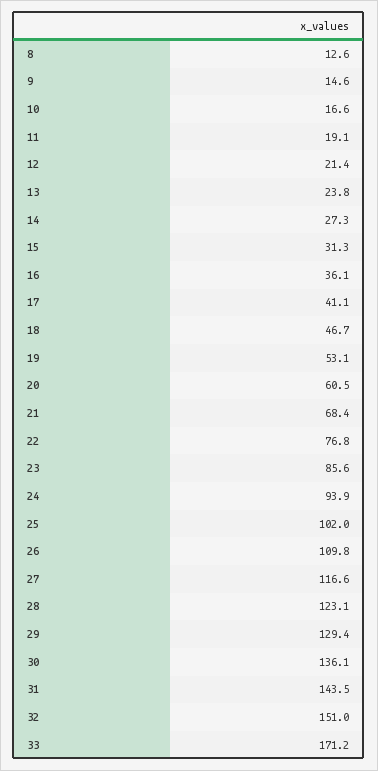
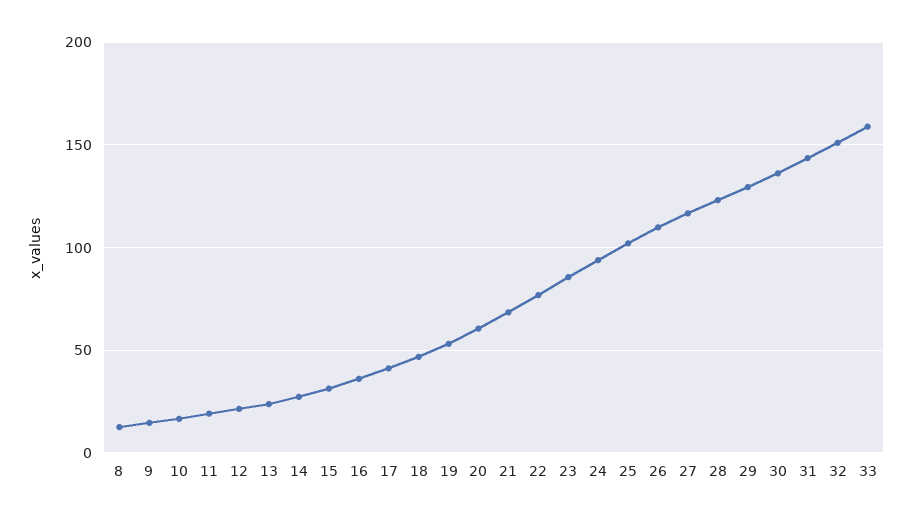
  {
    "8": 12.6,
    "9": 14.6,
    "10": 16.6,
    "11": 19.1,
    "12": 21.4,
    "13": 23.8,
    "14": 27.3,
    "15": 31.3,
    "16": 36.1,
    "17": 41.1,
    "18": 46.7,
    "19": 53.1,
    "20": 60.5,
    "21": 68.4,
    "22": 76.8,
    "23": 85.6,
    "24": 93.9,
    "25": 102,
    "26": 109.8,
    "27": 116.6,
    "28": 123.1,
    "29": 129.4,
    "30": 136.1,
    "31": 143.5,
    "32": 151,
-   "33": 171.2
+   "33": 160
  }

